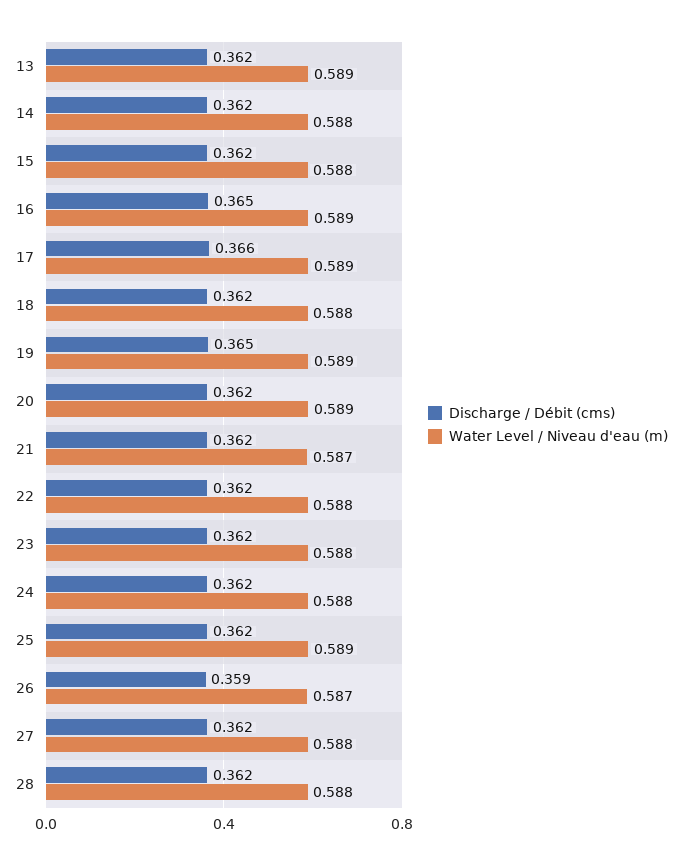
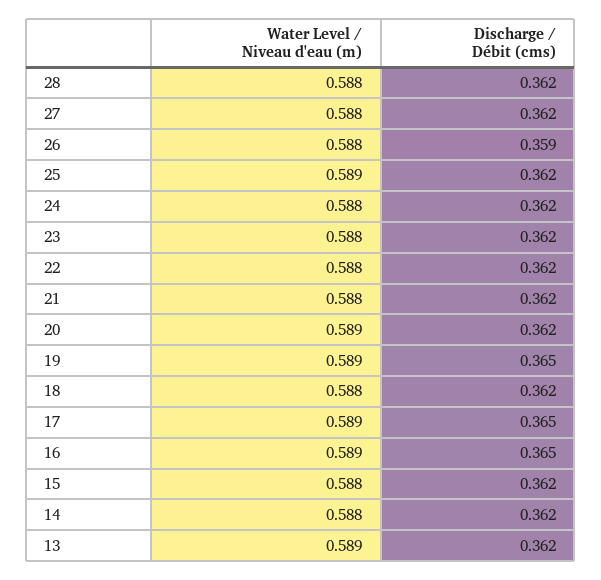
  {
    "Discharge / Débit (cms)": {
      "13": 0.362,
      "14": 0.362,
      "15": 0.362,
      "16": 0.365,
-     "17": 0.366,
+     "17": 0.365,
      "18": 0.362,
      "19": 0.365,
      "20": 0.362,
      "21": 0.362,
      "22": 0.362,
      "23": 0.362,
      "24": 0.362,
      "25": 0.362,
      "26": 0.359,
      "27": 0.362,
      "28": 0.362
    },
    "Water Level / Niveau d'eau (m)": {
      "13": 0.589,
      "14": 0.588,
      "15": 0.588,
      "16": 0.589,
      "17": 0.589,
      "18": 0.588,
      "19": 0.589,
      "20": 0.589,
-     "21": 0.587,
+     "21": 0.588,
      "22": 0.588,
      "23": 0.588,
      "24": 0.588,
      "25": 0.589,
-     "26": 0.587,
+     "26": 0.588,
      "27": 0.588,
      "28": 0.588
    }
  }

